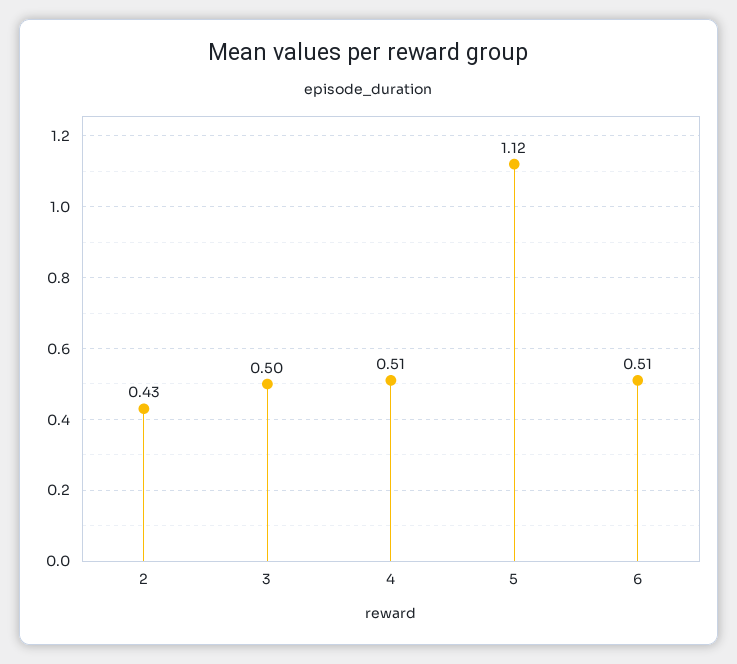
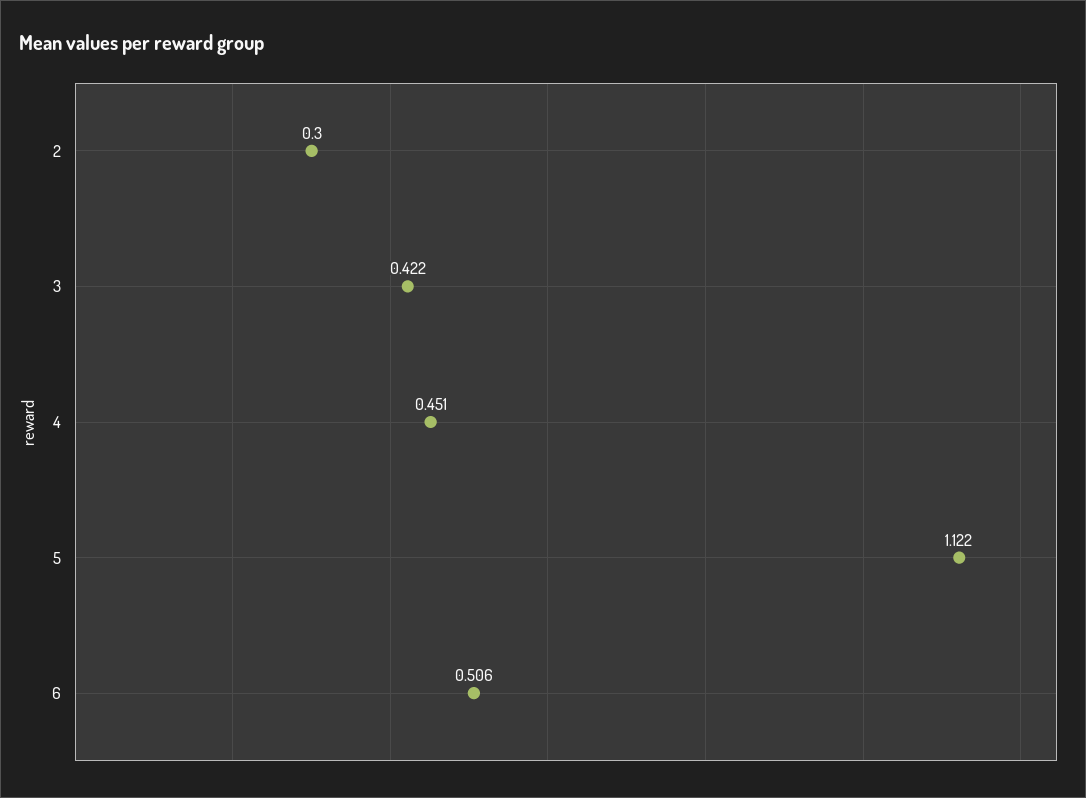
  {
-   "2": 0.43,
+   "2": 0.3,
-   "3": 0.5,
+   "3": 0.422,
-   "4": 0.51,
+   "4": 0.451,
    "5": 1.122,
    "6": 0.506
  }

